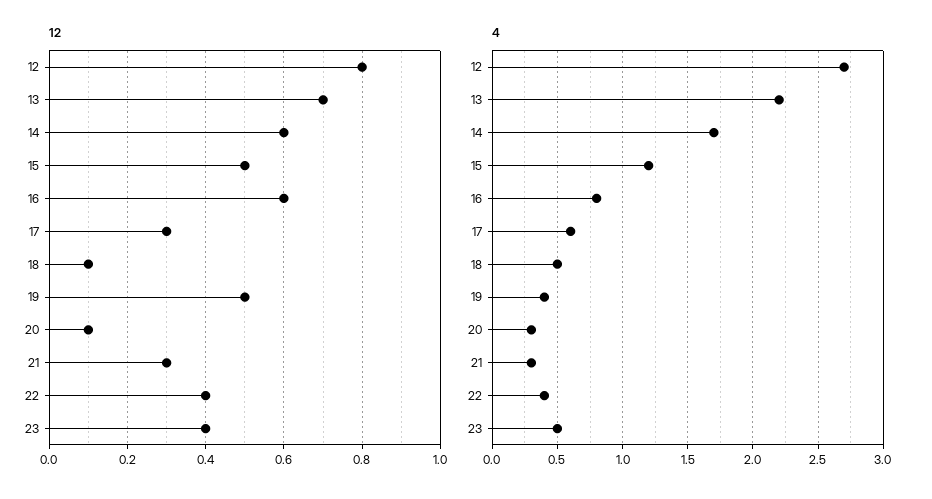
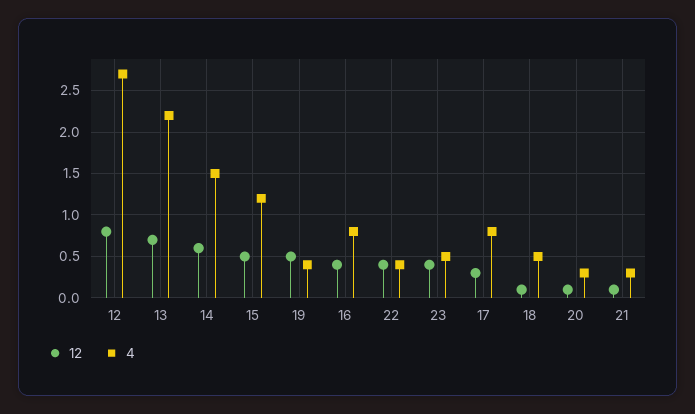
  {
    "12": {
      "12": 0.8,
      "13": 0.7,
      "14": 0.6,
      "15": 0.5,
-     "16": 0.6,
+     "16": 0.4,
      "17": 0.3,
      "18": 0.1,
      "19": 0.5,
      "20": 0.1,
-     "21": 0.3,
+     "21": 0.1,
      "22": 0.4,
      "23": 0.4
    },
    "4": {
      "12": 2.7,
      "13": 2.2,
-     "14": 1.7,
+     "14": 1.5,
      "15": 1.2,
      "16": 0.8,
-     "17": 0.6,
+     "17": 0.8,
      "18": 0.5,
      "19": 0.4,
      "20": 0.3,
      "21": 0.3,
      "22": 0.4,
      "23": 0.5
    }
  }

